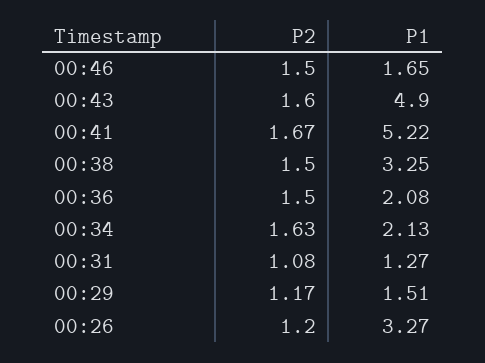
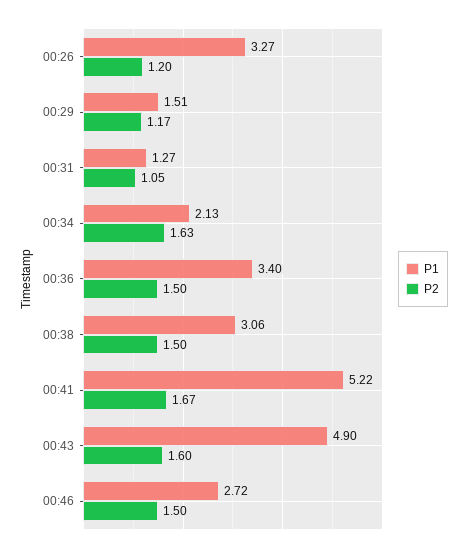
  {
    "P2": {
      "00:46": 1.5,
      "00:43": 1.6,
      "00:41": 1.67,
      "00:38": 1.5,
      "00:36": 1.5,
      "00:34": 1.63,
-     "00:31": 1.08,
+     "00:31": 1.05,
      "00:29": 1.17,
      "00:26": 1.2
    },
    "P1": {
-     "00:46": 1.65,
+     "00:46": 2.72,
      "00:43": 4.9,
      "00:41": 5.22,
-     "00:38": 3.25,
+     "00:38": 3.06,
-     "00:36": 2.08,
+     "00:36": 3.4,
      "00:34": 2.13,
      "00:31": 1.27,
      "00:29": 1.51,
      "00:26": 3.27
    }
  }

